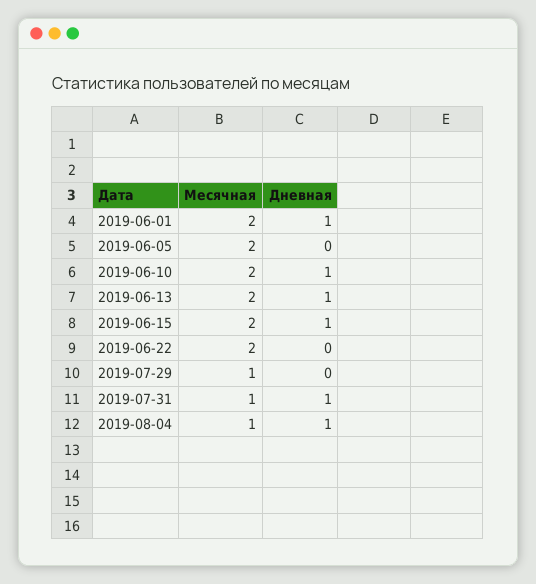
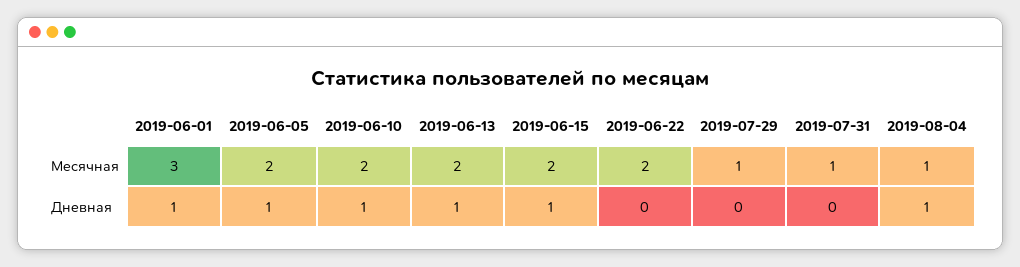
  {
    "Месячная": {
-     "2019-06-01": 2,
+     "2019-06-01": 3,
      "2019-06-05": 2,
      "2019-06-10": 2,
      "2019-06-13": 2,
      "2019-06-15": 2,
      "2019-06-22": 2,
      "2019-07-29": 1,
      "2019-07-31": 1,
      "2019-08-04": 1
    },
    "Дневная": {
      "2019-06-01": 1,
-     "2019-06-05": 0,
+     "2019-06-05": 1,
      "2019-06-10": 1,
      "2019-06-13": 1,
      "2019-06-15": 1,
      "2019-06-22": 0,
      "2019-07-29": 0,
-     "2019-07-31": 1,
+     "2019-07-31": 0,
      "2019-08-04": 1
    }
  }

